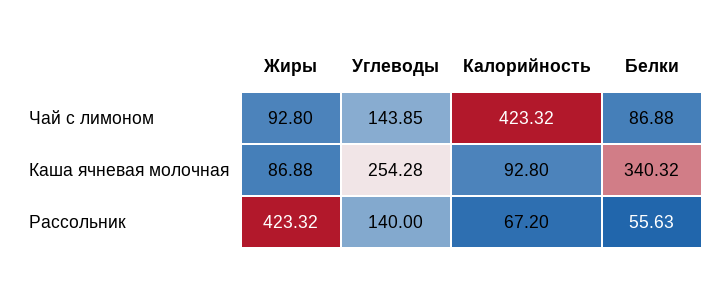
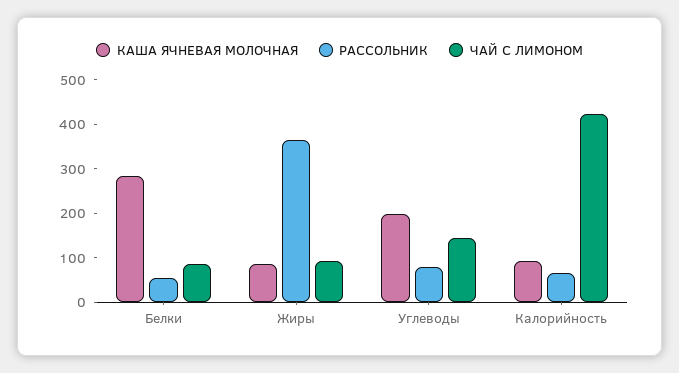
  {
    "Чай с лимоном": {
      "Жиры": 92.8,
      "Углеводы": 143.85,
      "Калорийность": 423.32,
      "Белки": 86.88
    },
    "Каша ячневая молочная": {
      "Жиры": 86.88,
-     "Углеводы": 254.28,
+     "Углеводы": 200,
      "Калорийность": 92.8,
-     "Белки": 340.32
+     "Белки": 280
    },
    "Рассольник": {
-     "Жиры": 423.32,
+     "Жиры": 360,
-     "Углеводы": 140,
+     "Углеводы": 80,
      "Калорийность": 67.2,
      "Белки": 55.63
    }
  }

